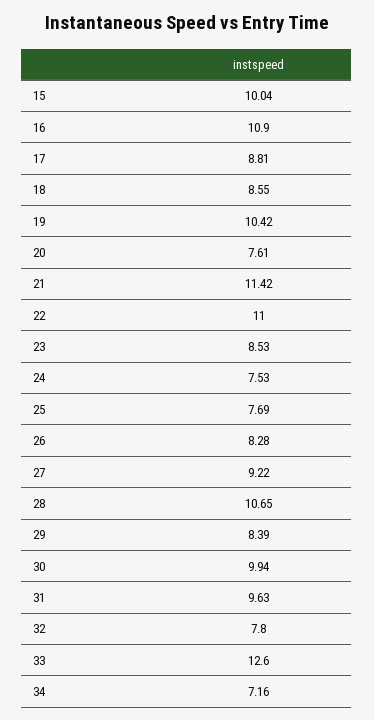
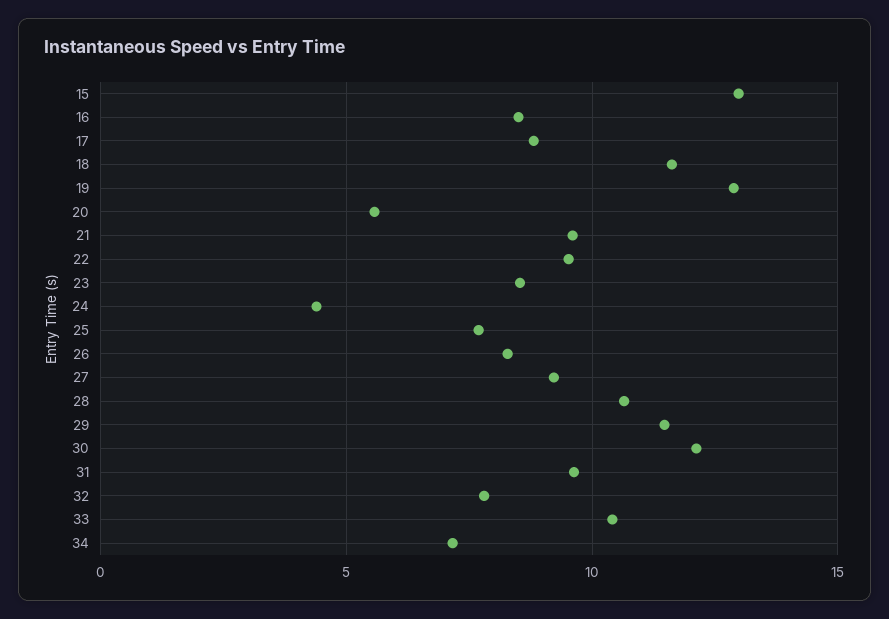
  {
-   "15": 10.04,
+   "15": 13,
-   "16": 10.9,
+   "16": 8.5,
    "17": 8.81,
-   "18": 8.55,
+   "18": 11.5,
-   "19": 10.42,
+   "19": 13,
-   "20": 7.61,
+   "20": 5.5,
-   "21": 11.42,
+   "21": 9.5,
-   "22": 11,
+   "22": 9.5,
    "23": 8.53,
-   "24": 7.53,
+   "24": 4.5,
    "25": 7.69,
    "26": 8.28,
    "27": 9.22,
    "28": 10.65,
-   "29": 8.39,
+   "29": 11.5,
-   "30": 9.94,
+   "30": 12,
    "31": 9.63,
    "32": 7.8,
-   "33": 12.6,
+   "33": 10.5,
    "34": 7.16
  }

